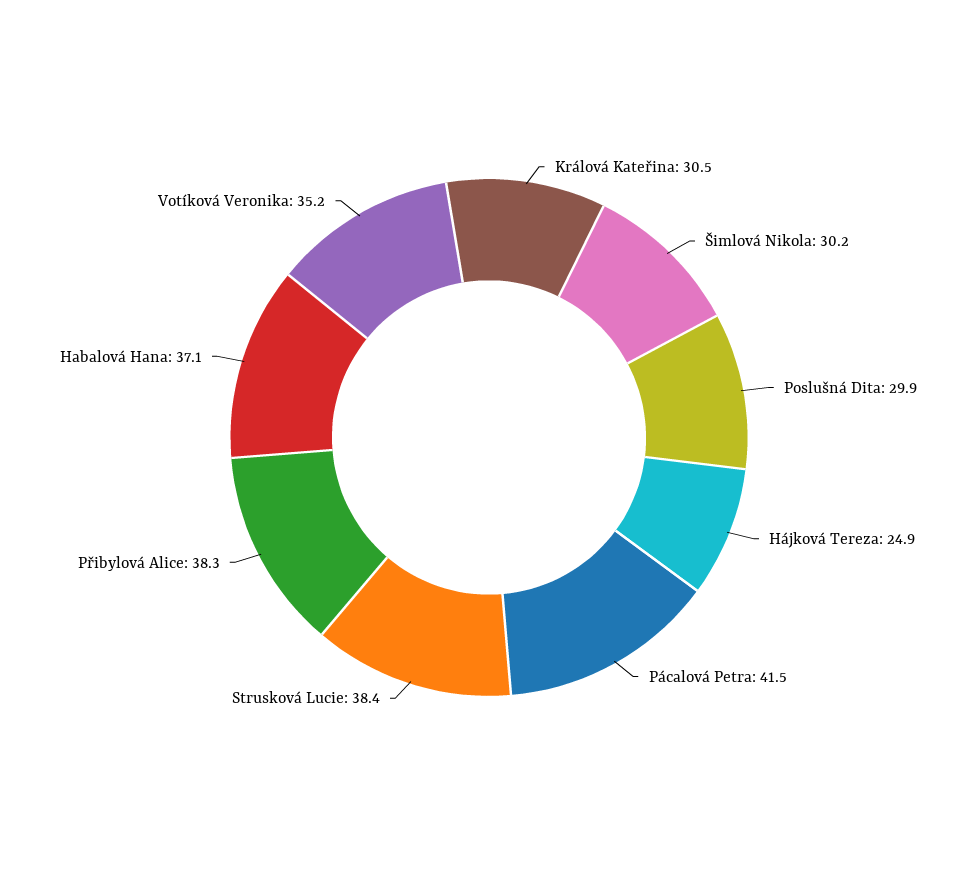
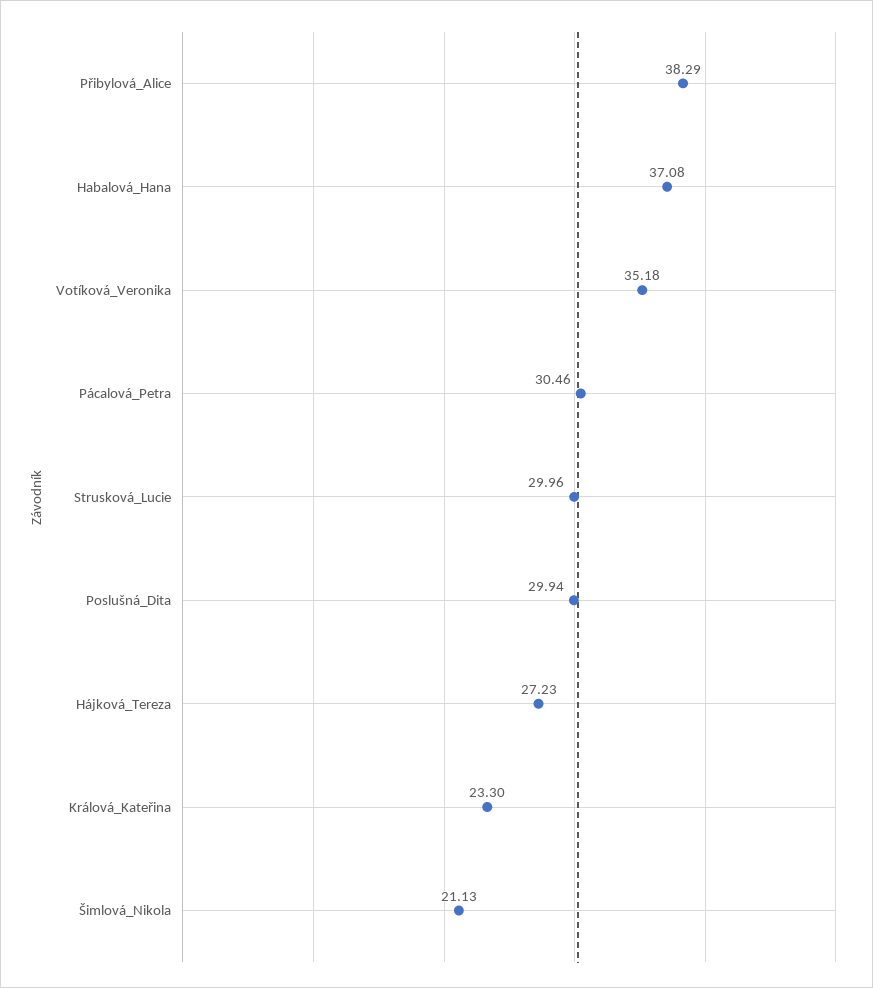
  {
-   "Králová Kateřina": 30.5,
+   "Králová Kateřina": 23.3,
-   "Šimlová Nikola": 30.2,
+   "Šimlová Nikola": 21.13,
    "Poslušná Dita": 29.94,
-   "Hájková Tereza": 24.9,
+   "Hájková Tereza": 27.23,
-   "Pácalová Petra": 41.5,
+   "Pácalová Petra": 30.46,
-   "Strusková Lucie": 38.4,
+   "Strusková Lucie": 29.96,
    "Přibylová Alice": 38.29,
    "Habalová Hana": 37.08,
    "Votíková Veronika": 35.18
  }

